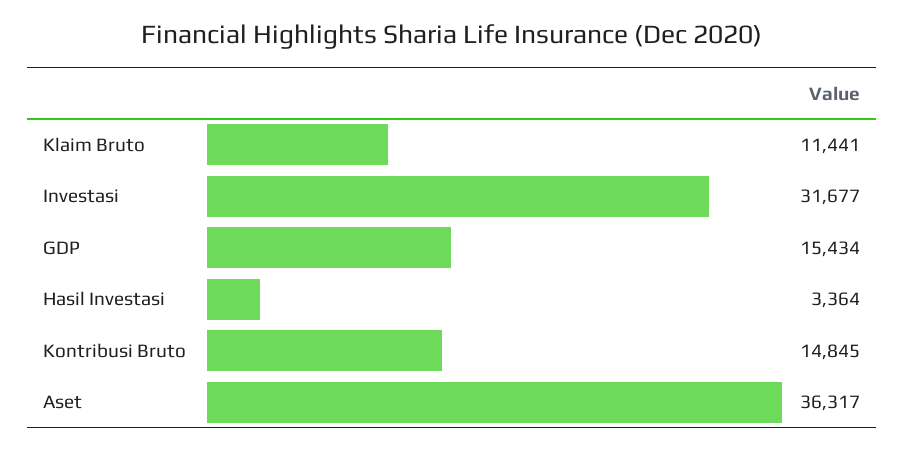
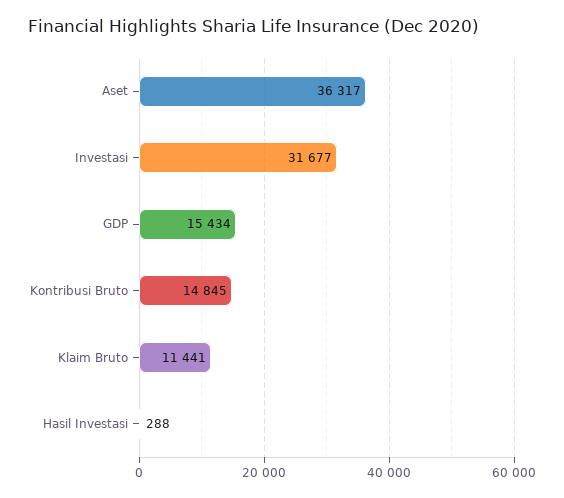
  {
    "Klaim Bruto": 11441,
    "Investasi": 31677,
    "GDP": 15434,
-   "Hasil Investasi": 3364,
+   "Hasil Investasi": 288,
    "Kontribusi Bruto": 14845,
    "Aset": 36317
  }

